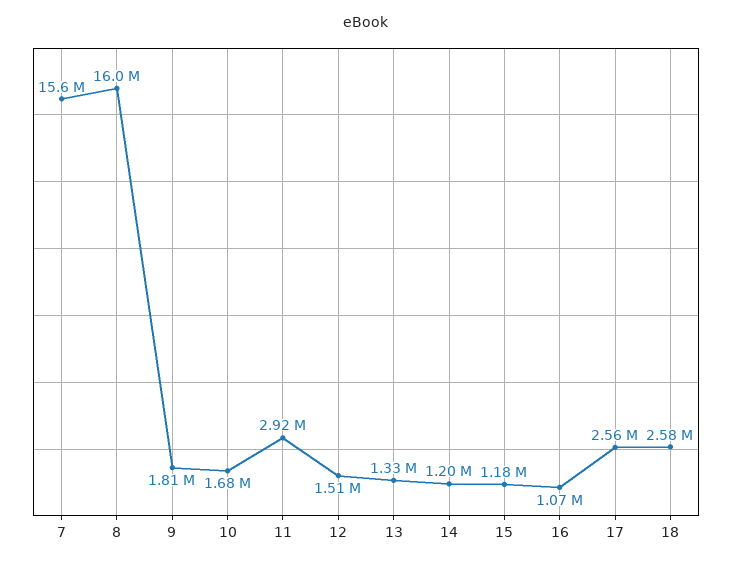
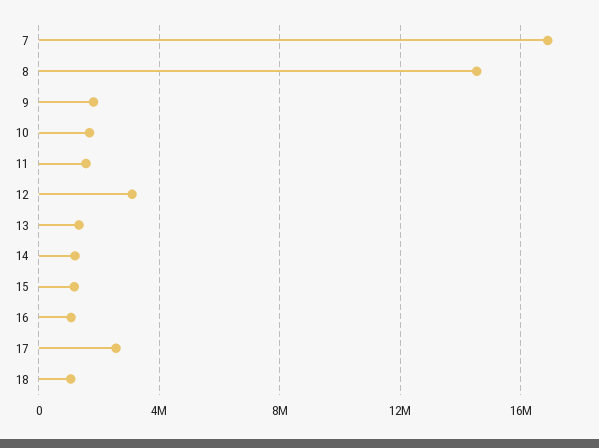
  {
-   "7": 15600000,
+   "7": 17000000,
-   "8": 16000000,
+   "8": 14500000,
    "9": 1810000,
    "10": 1680000,
-   "11": 2920000,
+   "11": 1500000,
-   "12": 1510000,
+   "12": 3000000,
    "13": 1330000,
    "14": 1200000,
    "15": 1180000,
    "16": 1070000,
    "17": 2560000,
-   "18": 2580000
+   "18": 1000000
  }

